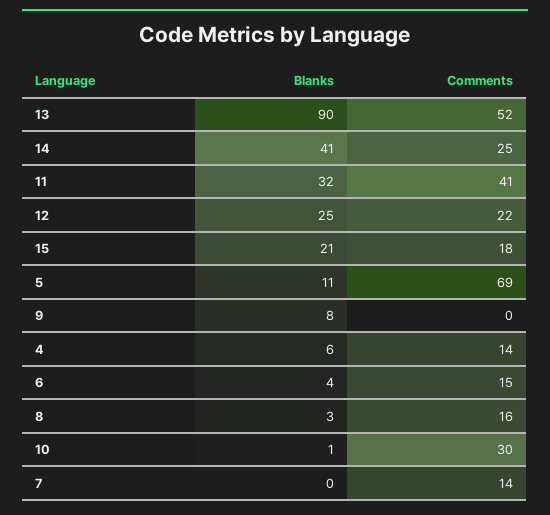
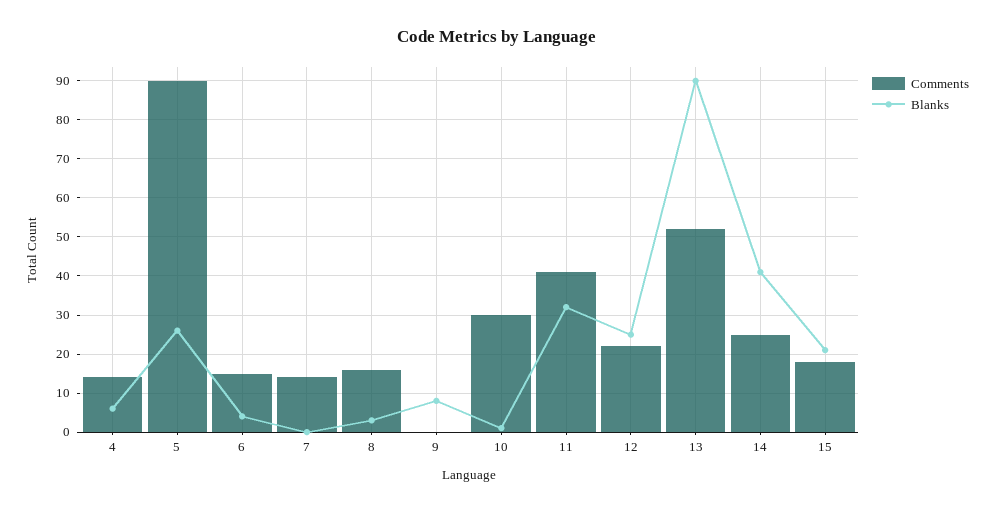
  {
    "Blanks": {
      "13": 90,
      "14": 41,
      "11": 32,
      "12": 25,
      "15": 21,
-     "5": 11,
+     "5": 25,
      "9": 8,
      "4": 6,
      "6": 4,
      "8": 3,
      "10": 1,
      "7": 0
    },
    "Comments": {
      "13": 52,
      "14": 25,
      "11": 41,
      "12": 22,
      "15": 18,
-     "5": 69,
+     "5": 90,
      "9": 0,
      "4": 14,
      "6": 15,
      "8": 16,
      "10": 30,
      "7": 14
    }
  }

